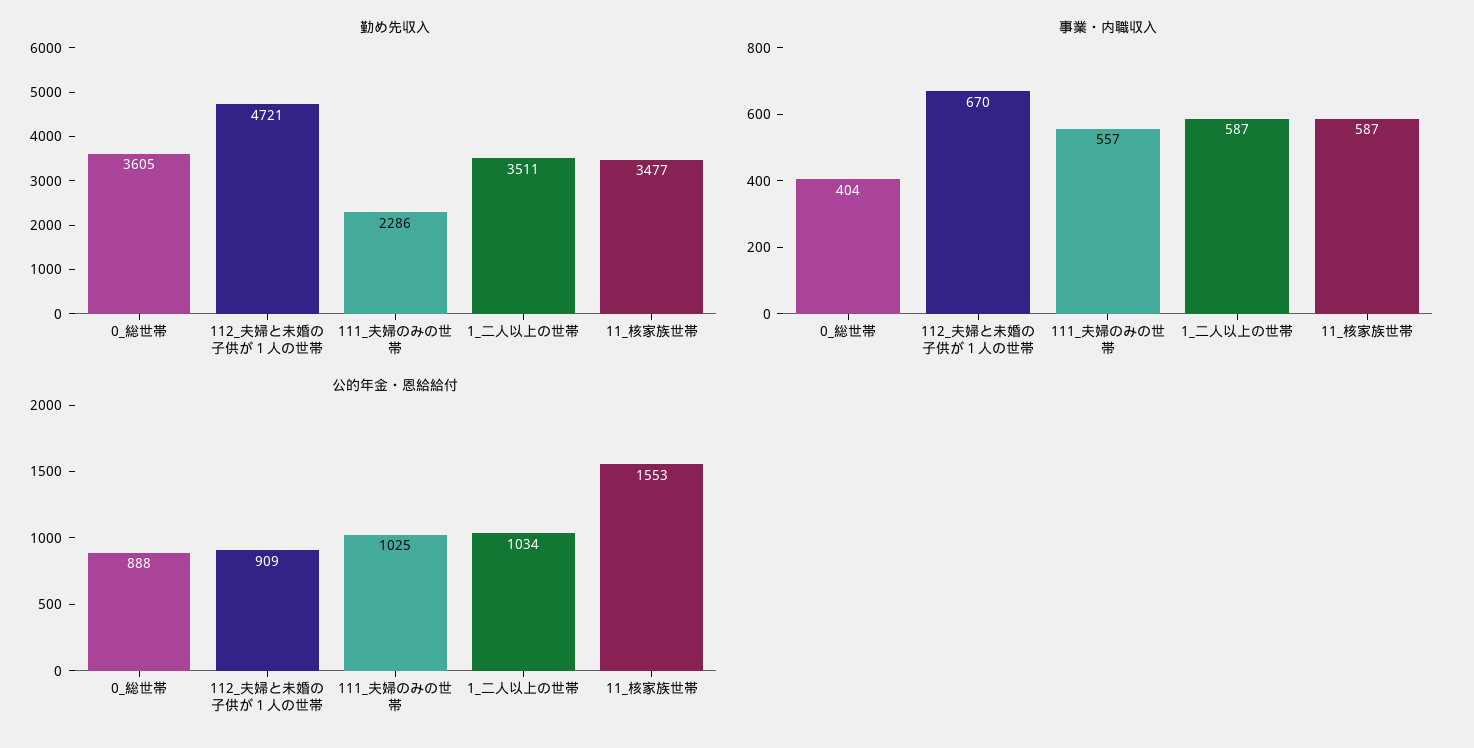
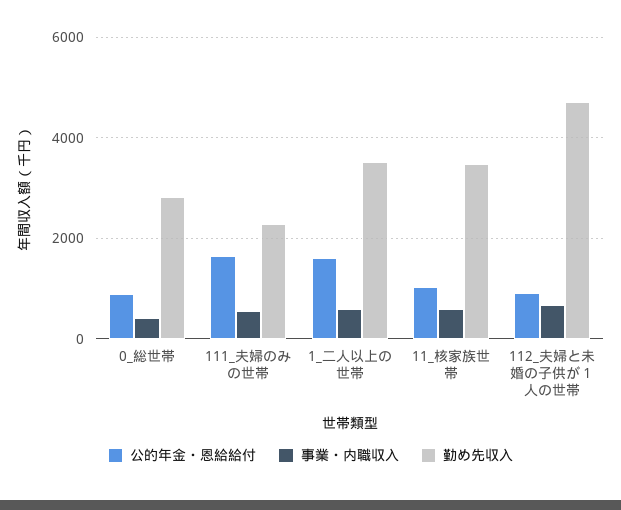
  {
    "勤め先収入": {
-     "0_総世帯": 3605,
+     "0_総世帯": 2800,
      "112_夫婦と未婚の子供が１人の世帯": 4721,
      "111_夫婦のみの世帯": 2286,
      "1_二人以上の世帯": 3511,
      "11_核家族世帯": 3477
    },
    "事業・内職収入": {
      "0_総世帯": 404,
      "112_夫婦と未婚の子供が１人の世帯": 670,
      "111_夫婦のみの世帯": 557,
      "1_二人以上の世帯": 587,
      "11_核家族世帯": 587
    },
    "公的年金・恩給給付": {
      "0_総世帯": 888,
      "112_夫婦と未婚の子供が１人の世帯": 909,
-     "111_夫婦のみの世帯": 1025,
+     "111_夫婦のみの世帯": 1600,
-     "1_二人以上の世帯": 1034,
+     "1_二人以上の世帯": 1600,
-     "11_核家族世帯": 1553
+     "11_核家族世帯": 1000
    }
  }

